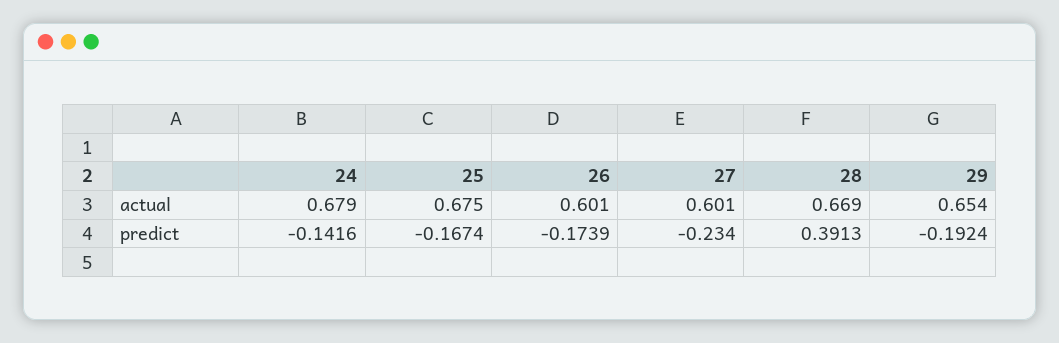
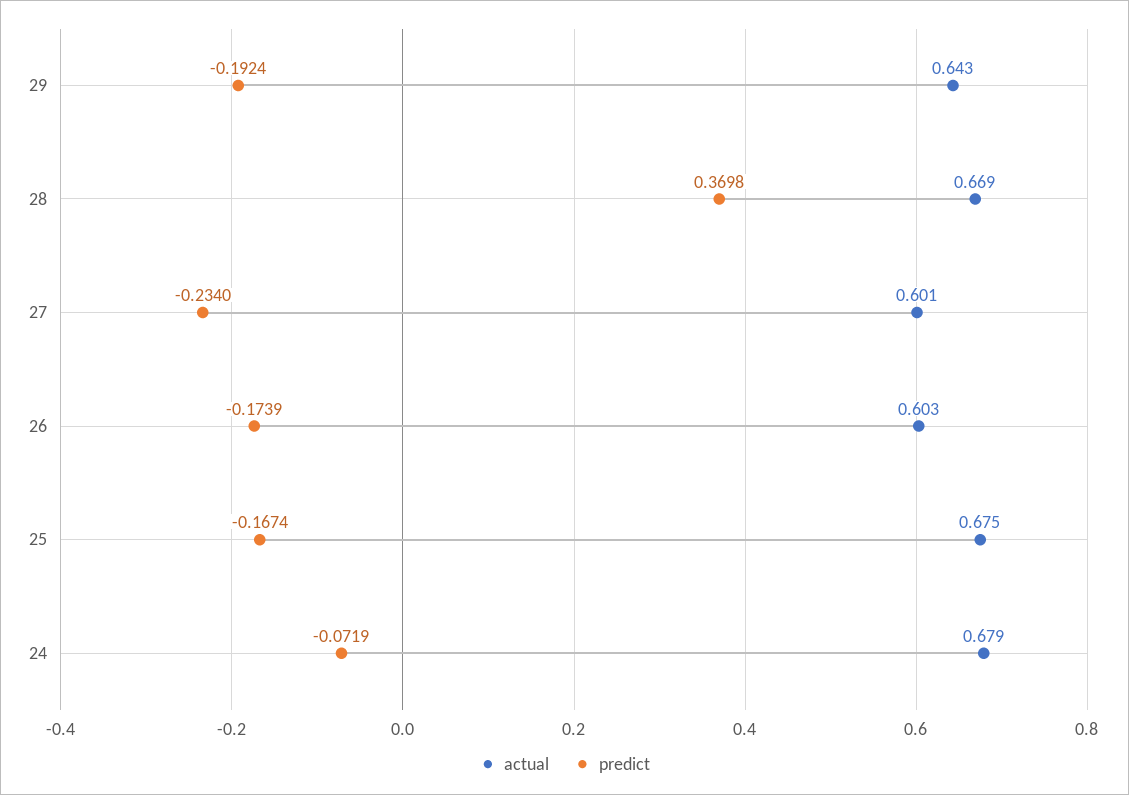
  {
    "actual": {
      "24": 0.679,
      "25": 0.675,
-     "26": 0.601,
+     "26": 0.603,
      "27": 0.601,
      "28": 0.669,
-     "29": 0.654
+     "29": 0.643
    },
    "predict": {
-     "24": -0.1416,
+     "24": -0.0719,
      "25": -0.1674,
      "26": -0.1739,
      "27": -0.234,
-     "28": 0.3913,
+     "28": 0.3698,
      "29": -0.1924
    }
  }

